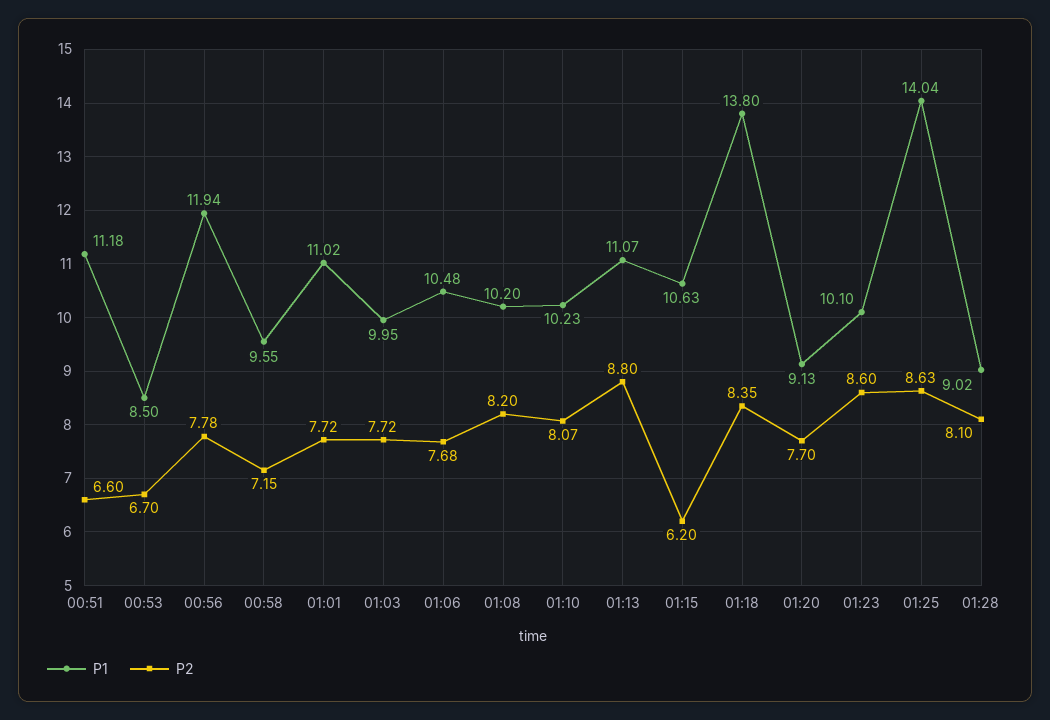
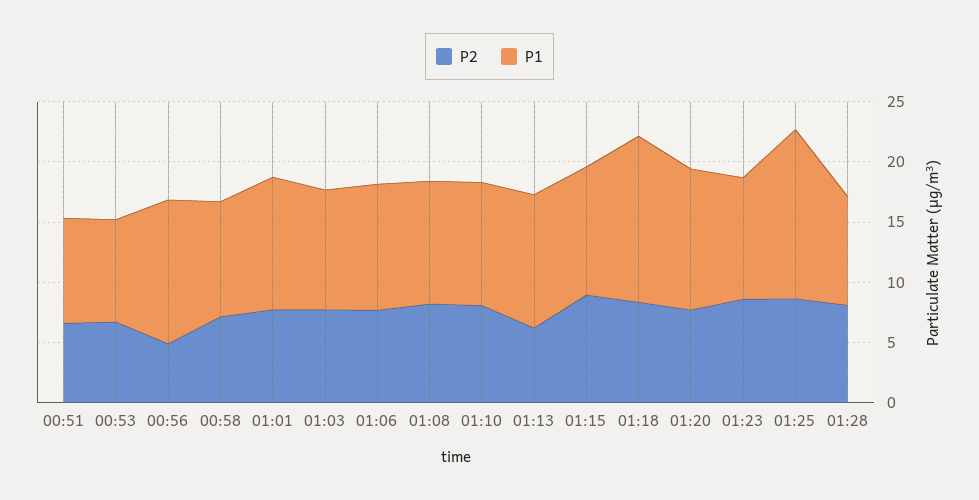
  {
    "P1": {
-     "00:51": 11.18,
+     "00:51": 9,
      "00:53": 8.5,
      "00:56": 11.94,
      "00:58": 9.55,
      "01:01": 11.02,
      "01:03": 9.95,
      "01:06": 10.48,
      "01:08": 10.2,
      "01:10": 10.23,
      "01:13": 11.07,
      "01:15": 10.63,
      "01:18": 13.8,
-     "01:20": 9.13,
+     "01:20": 12,
      "01:23": 10.1,
      "01:25": 14.04,
      "01:28": 9.02
    },
    "P2": {
      "00:51": 6.6,
      "00:53": 6.7,
-     "00:56": 7.78,
+     "00:56": 5,
      "00:58": 7.15,
      "01:01": 7.72,
      "01:03": 7.72,
      "01:06": 7.68,
      "01:08": 8.2,
      "01:10": 8.07,
-     "01:13": 8.8,
+     "01:13": 6,
-     "01:15": 6.2,
+     "01:15": 9,
      "01:18": 8.35,
      "01:20": 7.7,
      "01:23": 8.6,
      "01:25": 8.63,
      "01:28": 8.1
    }
  }

